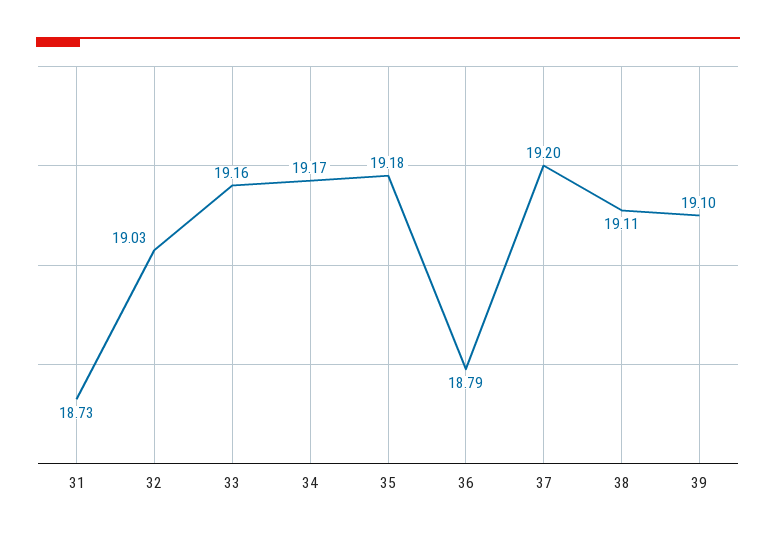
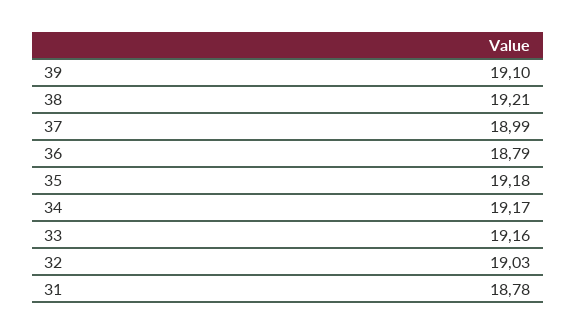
  {
-   "31": 18.73,
+   "31": 18.78,
    "32": 19.03,
    "33": 19.16,
    "34": 19.17,
    "35": 19.18,
    "36": 18.79,
-   "37": 19.2,
+   "37": 18.99,
-   "38": 19.11,
+   "38": 19.21,
    "39": 19.1
  }

